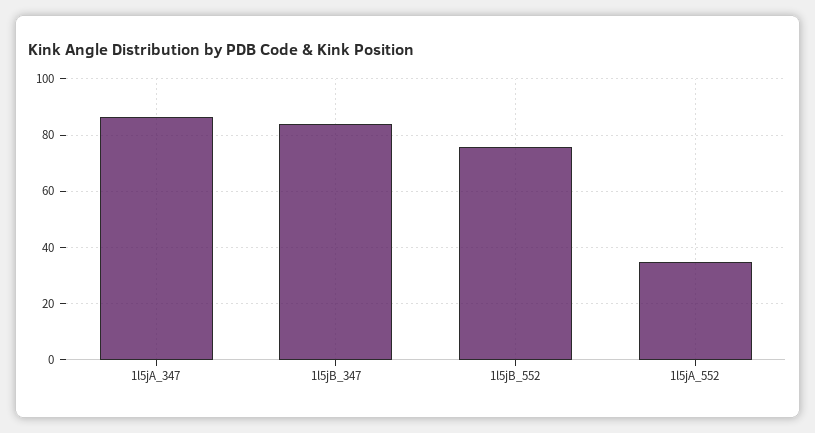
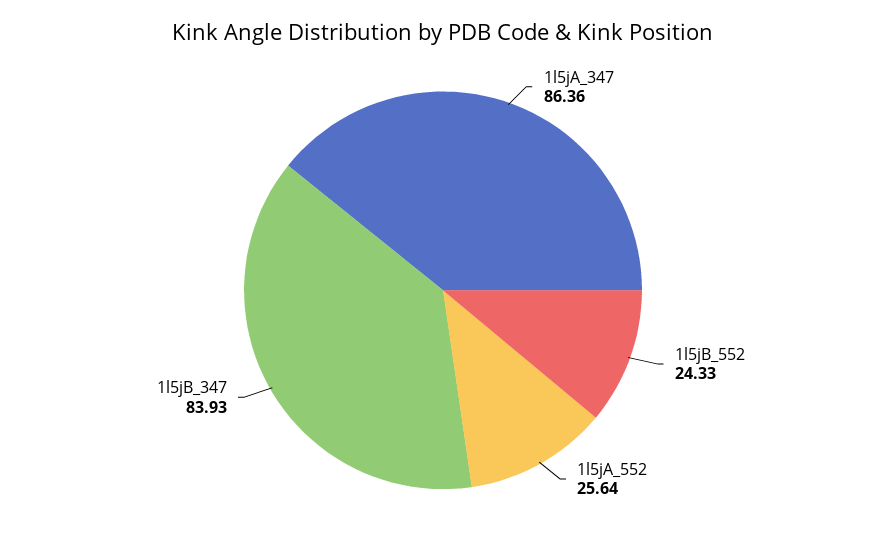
  {
    "1l5jA_347": 86.36,
    "1l5jB_347": 83.93,
-   "1l5jB_552": 75,
+   "1l5jB_552": 24.33,
-   "1l5jA_552": 35
+   "1l5jA_552": 25.64
  }

